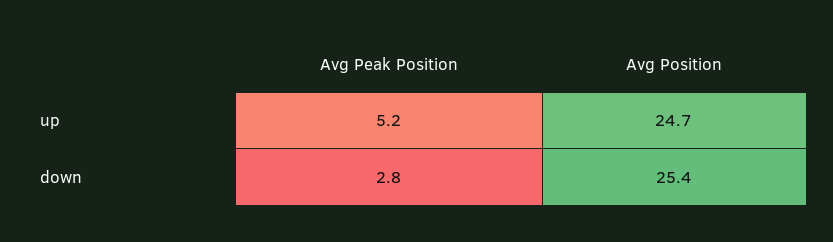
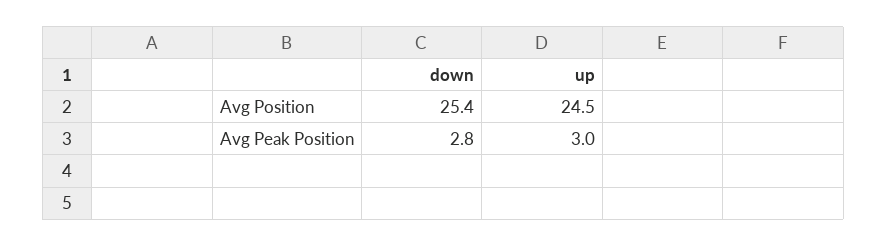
  {
    "Avg Peak Position": {
-     "up": 5.2,
+     "up": 3,
      "down": 2.8
    },
    "Avg Position": {
-     "up": 24.7,
+     "up": 24.5,
      "down": 25.4
    }
  }

